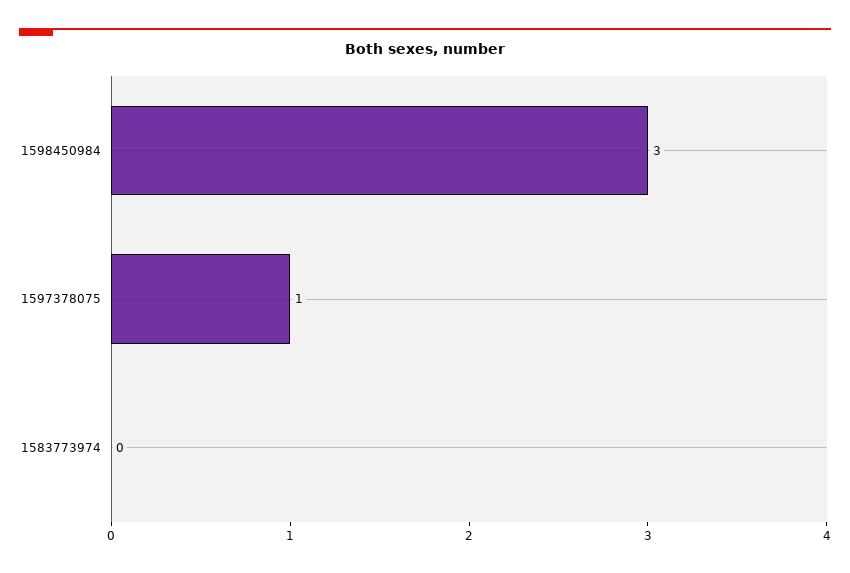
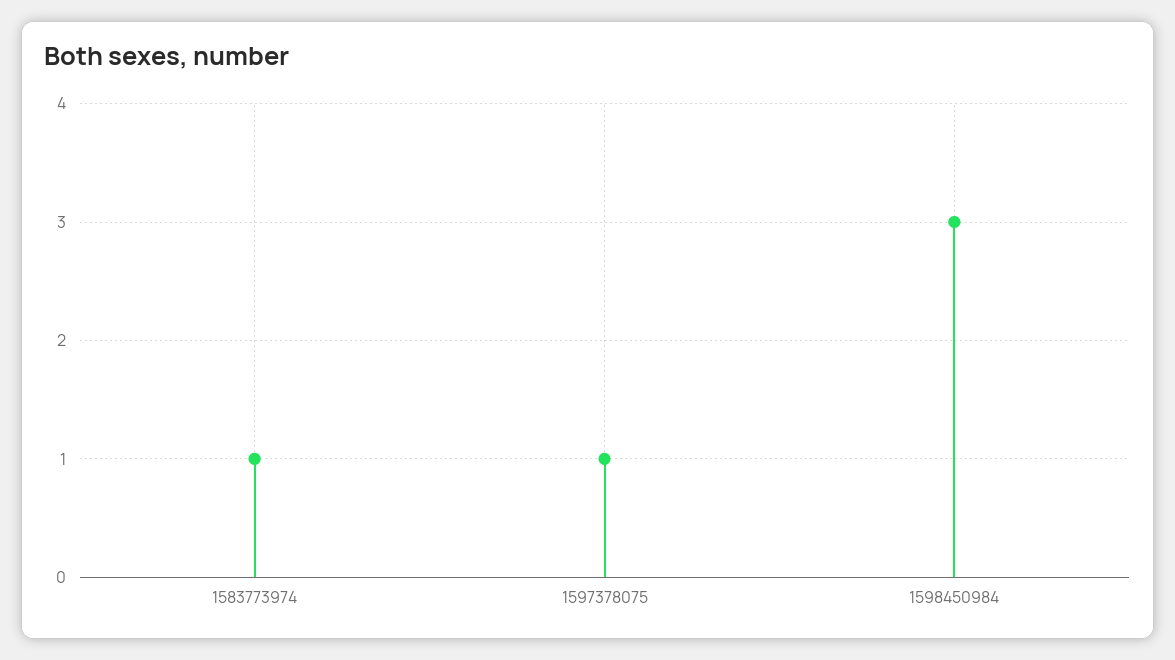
  {
    "1598450984": 3,
    "1597378075": 1,
-   "1583773974": 0
+   "1583773974": 1
  }

